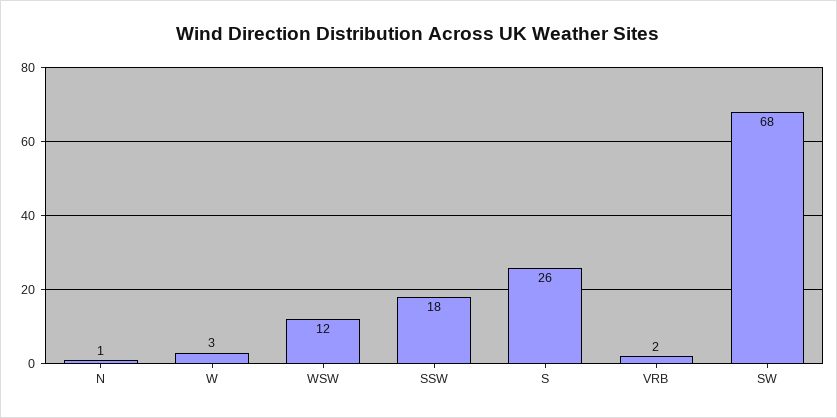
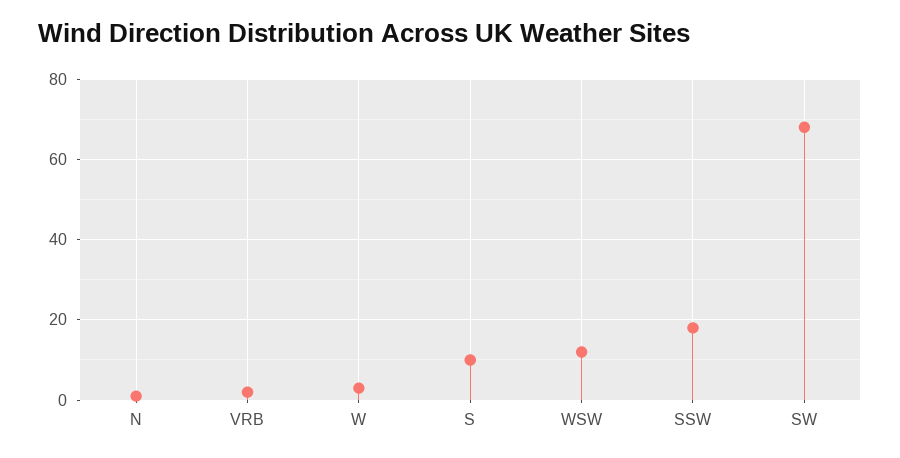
  {
    "N": 1,
    "W": 3,
    "WSW": 12,
    "SSW": 18,
-   "S": 26,
+   "S": 10,
    "VRB": 2,
    "SW": 68
  }

